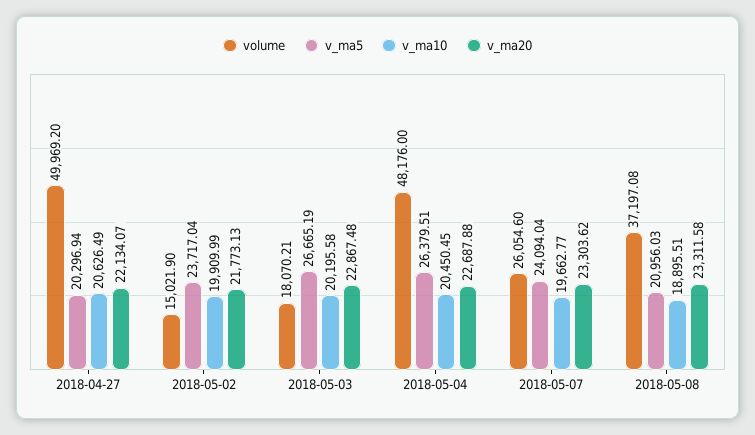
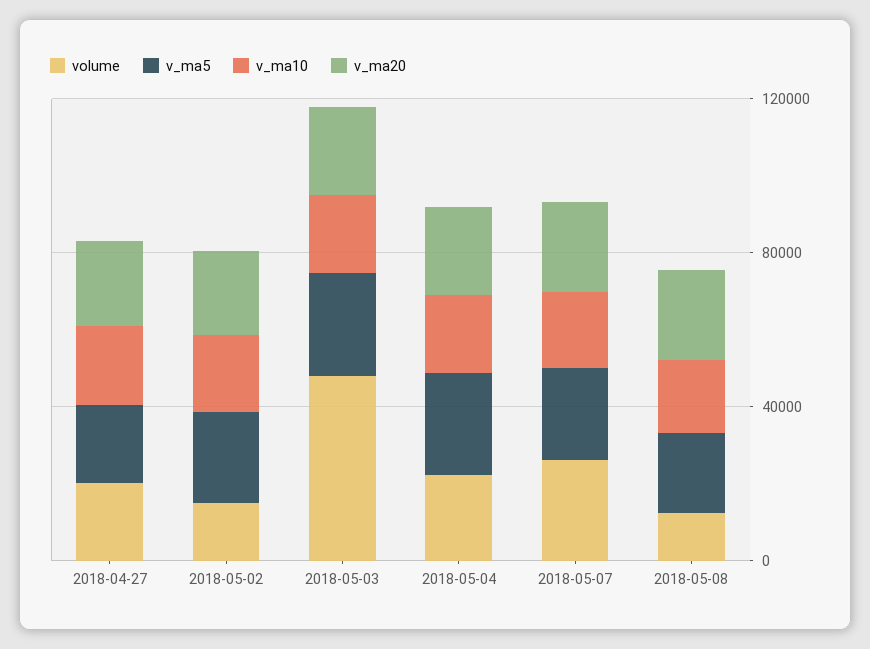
  {
    "volume": {
-     "2018-04-27": 49969.2,
+     "2018-04-27": 20000,
      "2018-05-02": 15021.9,
-     "2018-05-03": 18070.21,
+     "2018-05-03": 50000,
-     "2018-05-04": 48176,
+     "2018-05-04": 20000,
      "2018-05-07": 26054.6,
-     "2018-05-08": 37197.08
+     "2018-05-08": 10000
    },
    "v_ma5": {
      "2018-04-27": 20296.94,
      "2018-05-02": 23717.04,
      "2018-05-03": 26665.19,
      "2018-05-04": 26379.51,
      "2018-05-07": 24094.04,
      "2018-05-08": 20956.03
    },
    "v_ma10": {
      "2018-04-27": 20626.49,
      "2018-05-02": 19909.99,
      "2018-05-03": 20195.58,
      "2018-05-04": 20450.45,
      "2018-05-07": 19662.77,
      "2018-05-08": 18895.51
    },
    "v_ma20": {
      "2018-04-27": 22134.07,
      "2018-05-02": 21773.13,
      "2018-05-03": 22867.48,
      "2018-05-04": 22687.88,
      "2018-05-07": 23303.62,
      "2018-05-08": 23311.58
    }
  }

